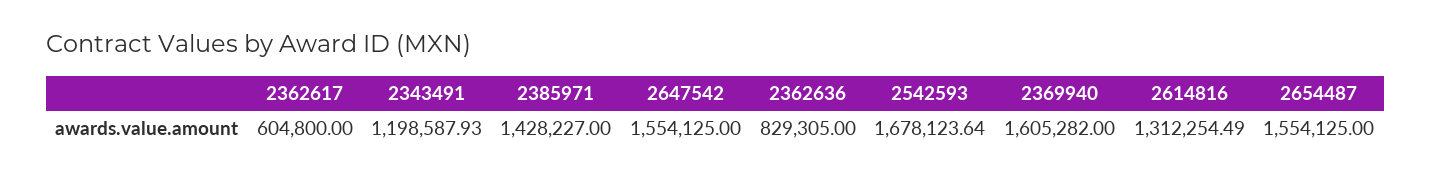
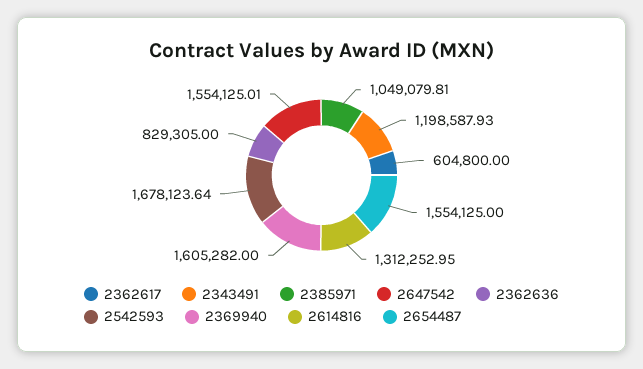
  {
    "2362617": 604800,
    "2343491": 1198587.93,
-   "2385971": 1428227,
+   "2385971": 1049079.81,
-   "2647542": 1554125,
+   "2647542": 1554125.01,
    "2362636": 829305,
    "2542593": 1678123.64,
    "2369940": 1605282,
-   "2614816": 1312254.49,
+   "2614816": 1312252.95,
    "2654487": 1554125
  }

